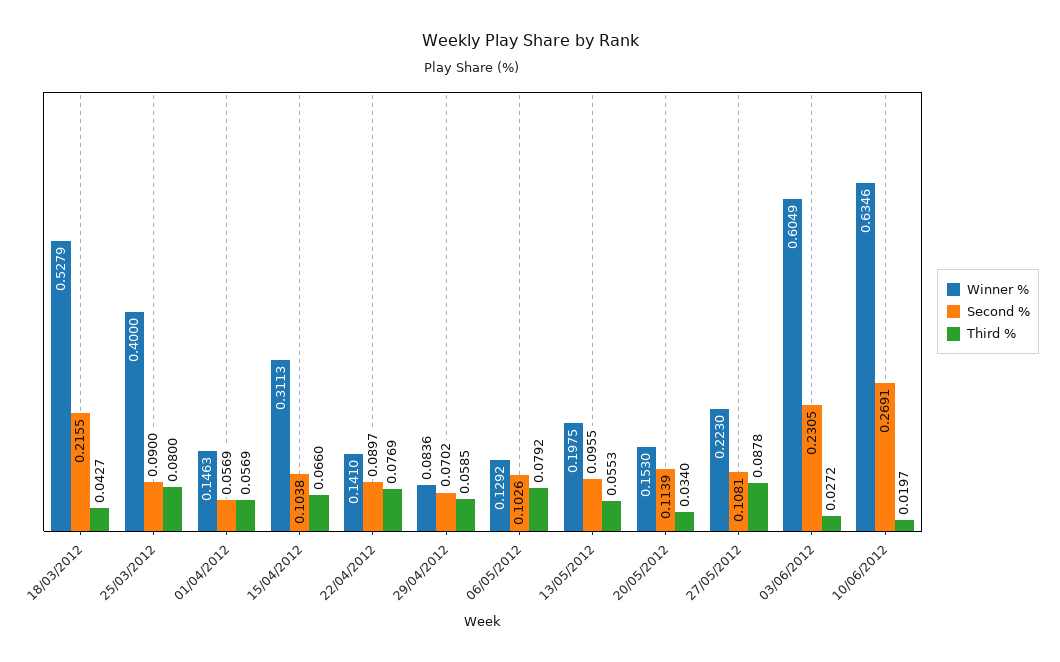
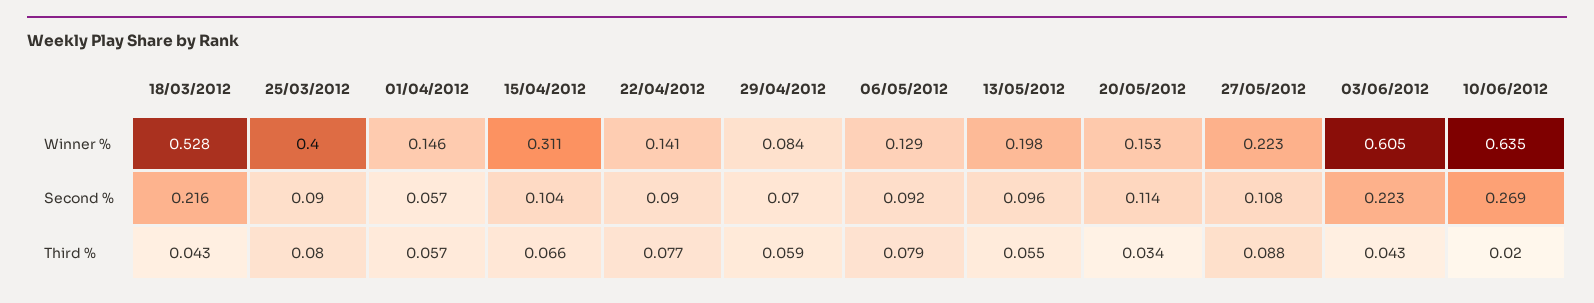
  {
    "Winner %": {
      "18/03/2012": 0.5279,
      "25/03/2012": 0.4,
      "01/04/2012": 0.1463,
      "15/04/2012": 0.3113,
      "22/04/2012": 0.141,
      "29/04/2012": 0.0836,
      "06/05/2012": 0.1292,
      "13/05/2012": 0.1975,
      "20/05/2012": 0.153,
      "27/05/2012": 0.223,
      "03/06/2012": 0.6049,
      "10/06/2012": 0.6346
    },
    "Second %": {
      "18/03/2012": 0.2155,
      "25/03/2012": 0.09,
      "01/04/2012": 0.0569,
      "15/04/2012": 0.1038,
      "22/04/2012": 0.0897,
      "29/04/2012": 0.0702,
-     "06/05/2012": 0.1026,
+     "06/05/2012": 0.092,
      "13/05/2012": 0.0955,
      "20/05/2012": 0.1139,
      "27/05/2012": 0.1081,
-     "03/06/2012": 0.2305,
+     "03/06/2012": 0.223,
      "10/06/2012": 0.2691
    },
    "Third %": {
      "18/03/2012": 0.0427,
      "25/03/2012": 0.08,
      "01/04/2012": 0.0569,
      "15/04/2012": 0.066,
      "22/04/2012": 0.0769,
      "29/04/2012": 0.0585,
      "06/05/2012": 0.0792,
      "13/05/2012": 0.0553,
      "20/05/2012": 0.034,
      "27/05/2012": 0.0878,
-     "03/06/2012": 0.0272,
+     "03/06/2012": 0.043,
      "10/06/2012": 0.0197
    }
  }

